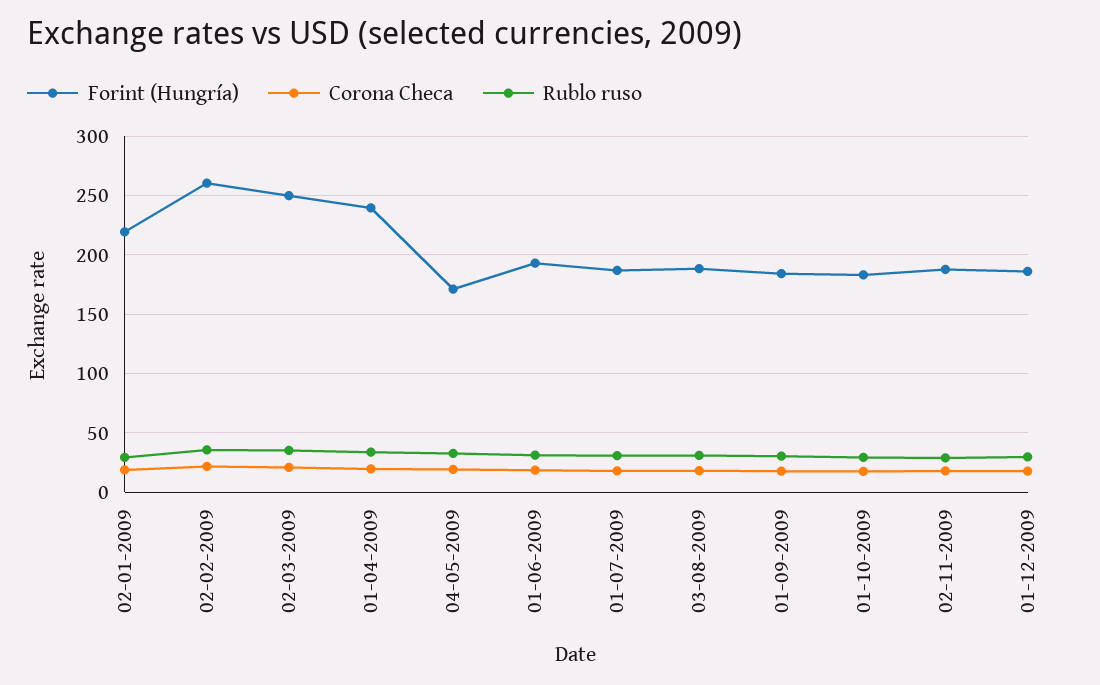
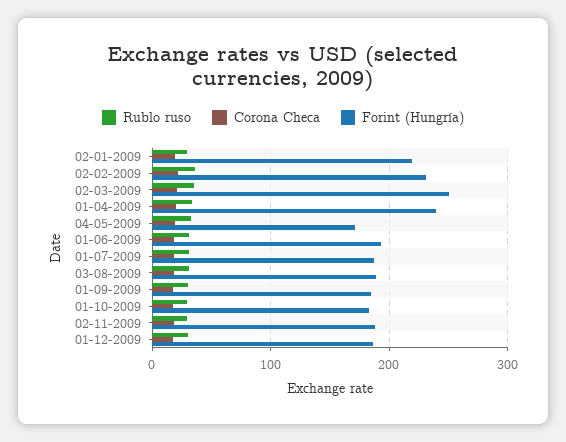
  {
    "Forint (Hungría)": {
      "02-01-2009": 220,
-     "02-02-2009": 260,
+     "02-02-2009": 230,
      "02-03-2009": 250,
      "01-04-2009": 240,
      "04-05-2009": 170,
      "01-06-2009": 190,
      "01-07-2009": 190,
      "03-08-2009": 190,
      "01-09-2009": 180,
      "01-10-2009": 180,
      "02-11-2009": 190,
      "01-12-2009": 190
    },
    "Corona Checa": {
      "02-01-2009": 20,
      "02-02-2009": 20,
      "02-03-2009": 20,
      "01-04-2009": 20,
      "04-05-2009": 20,
      "01-06-2009": 20,
      "01-07-2009": 20,
      "03-08-2009": 20,
      "01-09-2009": 20,
      "01-10-2009": 20,
      "02-11-2009": 20,
      "01-12-2009": 20
    },
    "Rublo ruso": {
      "02-01-2009": 30,
      "02-02-2009": 40,
      "02-03-2009": 40,
      "01-04-2009": 30,
      "04-05-2009": 30,
      "01-06-2009": 30,
      "01-07-2009": 30,
      "03-08-2009": 30,
      "01-09-2009": 30,
      "01-10-2009": 30,
      "02-11-2009": 30,
      "01-12-2009": 30
    }
  }

